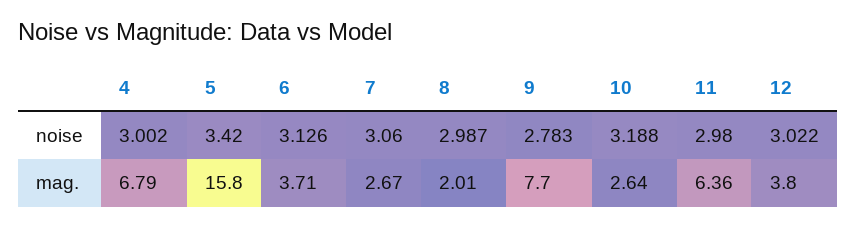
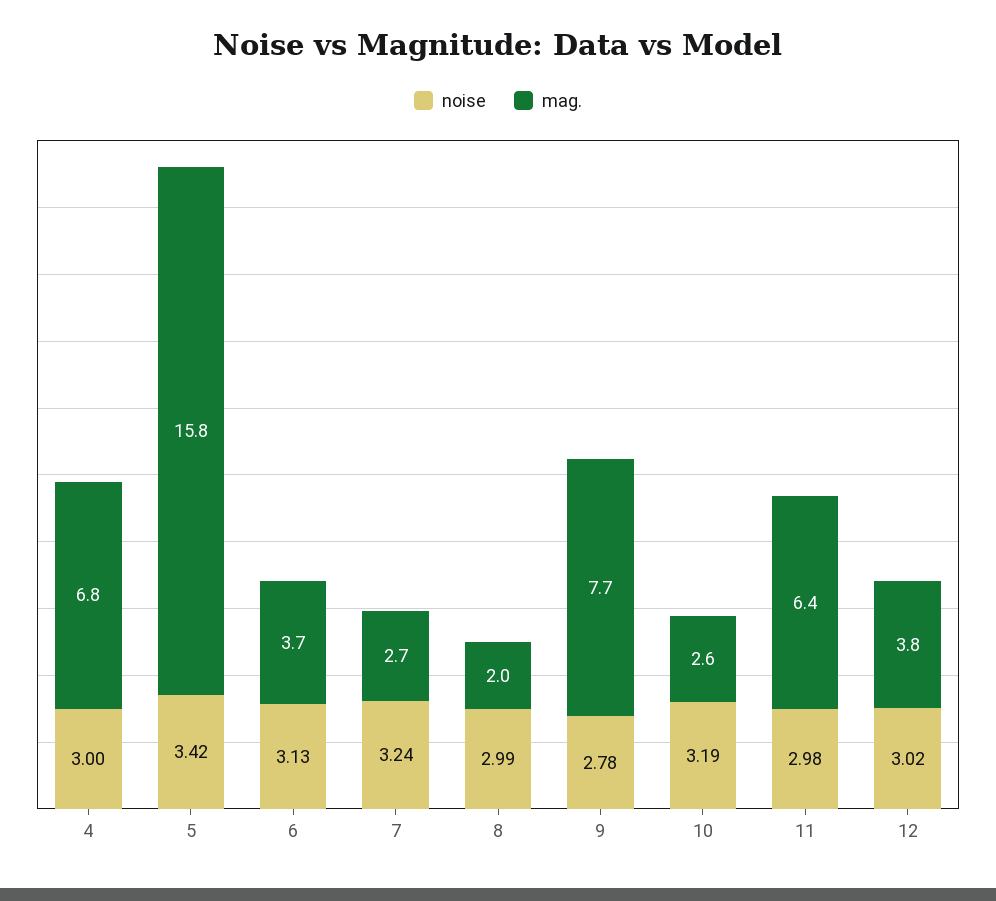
  {
    "noise": {
      "4": 3.002,
      "5": 3.42,
      "6": 3.126,
-     "7": 3.06,
+     "7": 3.24,
      "8": 2.987,
      "9": 2.783,
      "10": 3.188,
      "11": 2.98,
      "12": 3.022
    },
    "mag.": {
      "4": 6.79,
      "5": 15.8,
      "6": 3.71,
      "7": 2.67,
      "8": 2.01,
      "9": 7.7,
      "10": 2.64,
      "11": 6.36,
      "12": 3.8
    }
  }

